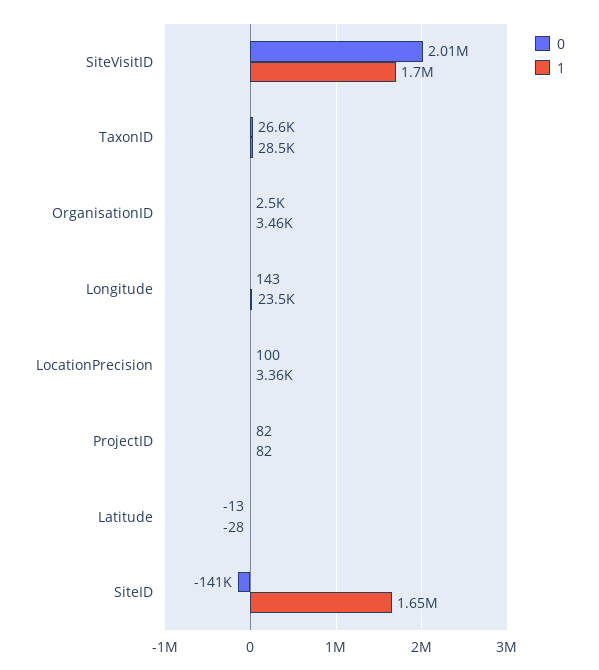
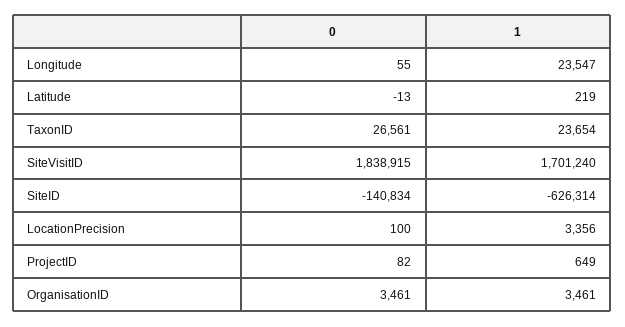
  {
    "0": {
-     "SiteVisitID": 2010000,
+     "SiteVisitID": 1838915,
      "TaxonID": 26561,
-     "OrganisationID": 2500,
+     "OrganisationID": 3461,
-     "Longitude": 143,
+     "Longitude": 55,
      "LocationPrecision": 100,
      "ProjectID": 82,
      "Latitude": -13,
      "SiteID": -140834
    },
    "1": {
      "SiteVisitID": 1701240,
-     "TaxonID": 28500,
+     "TaxonID": 23654,
      "OrganisationID": 3461,
      "Longitude": 23547,
      "LocationPrecision": 3356,
-     "ProjectID": 82,
+     "ProjectID": 649,
-     "Latitude": -28,
+     "Latitude": 219,
-     "SiteID": 1650000
+     "SiteID": -626314
    }
  }

